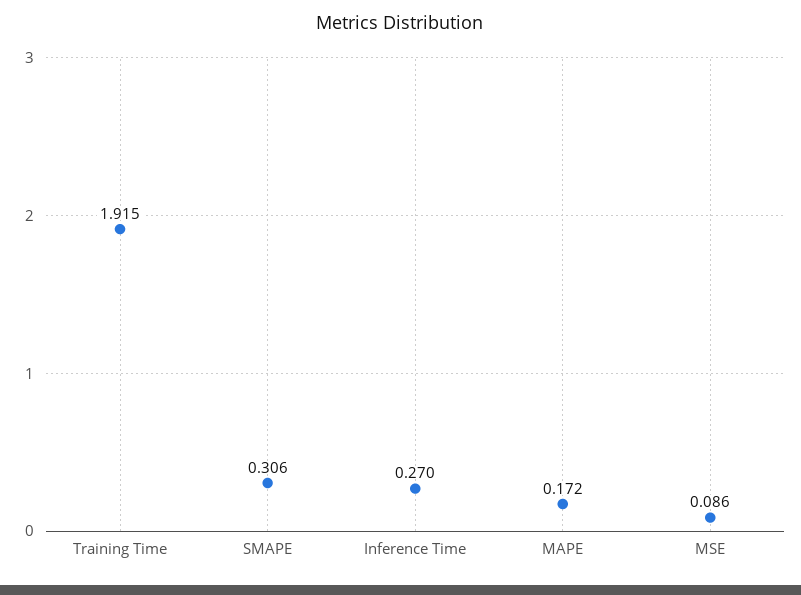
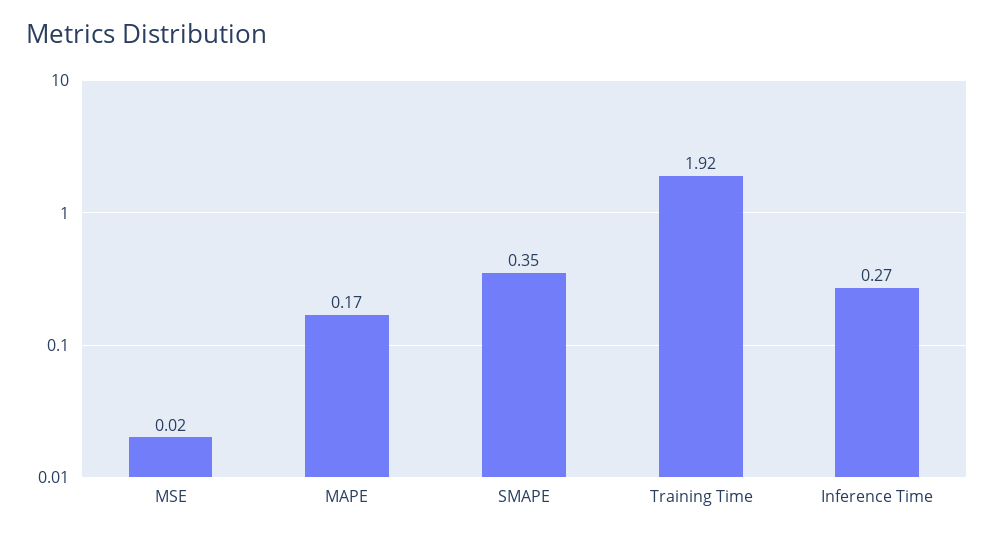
  {
    "Training Time": 1.915,
-   "SMAPE": 0.306,
+   "SMAPE": 0.35,
    "Inference Time": 0.27,
    "MAPE": 0.172,
-   "MSE": 0.086
+   "MSE": 0.02
  }

